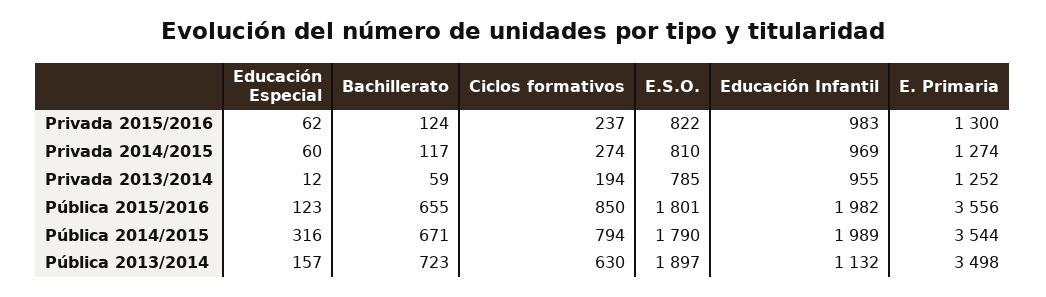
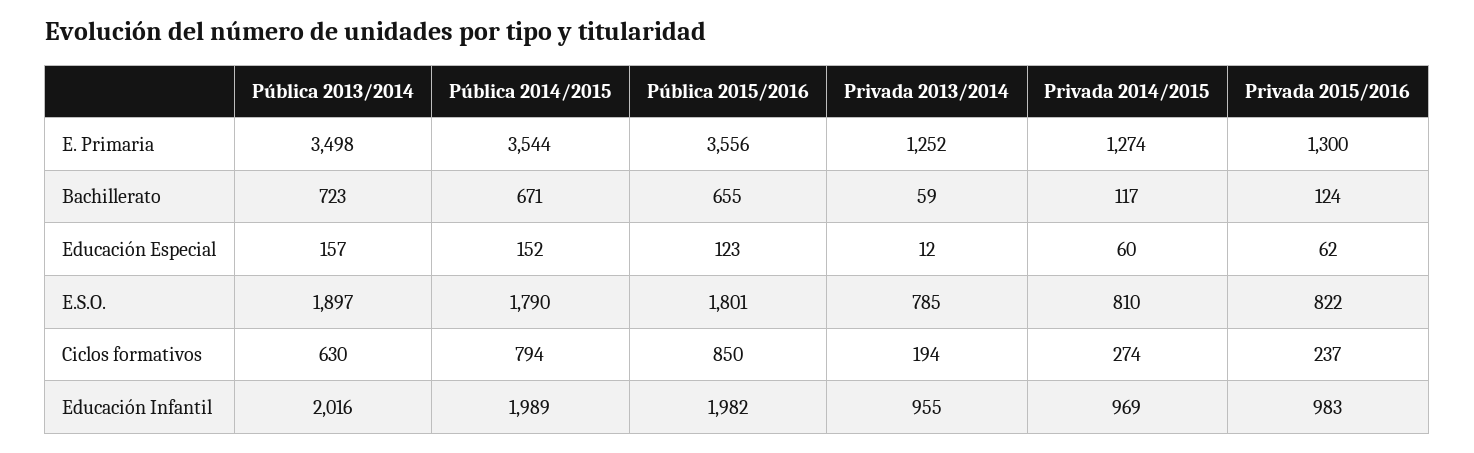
  {
    "Educación Especial": {
      "Privada 2015/2016": 62,
      "Privada 2014/2015": 60,
      "Privada 2013/2014": 12,
      "Pública 2015/2016": 123,
-     "Pública 2014/2015": 316,
+     "Pública 2014/2015": 152,
      "Pública 2013/2014": 157
    },
    "Bachillerato": {
      "Privada 2015/2016": 124,
      "Privada 2014/2015": 117,
      "Privada 2013/2014": 59,
      "Pública 2015/2016": 655,
      "Pública 2014/2015": 671,
      "Pública 2013/2014": 723
    },
    "Ciclos formativos": {
      "Privada 2015/2016": 237,
      "Privada 2014/2015": 274,
      "Privada 2013/2014": 194,
      "Pública 2015/2016": 850,
      "Pública 2014/2015": 794,
      "Pública 2013/2014": 630
    },
    "E.S.O.": {
      "Privada 2015/2016": 822,
      "Privada 2014/2015": 810,
      "Privada 2013/2014": 785,
      "Pública 2015/2016": 1801,
      "Pública 2014/2015": 1790,
      "Pública 2013/2014": 1897
    },
    "Educación Infantil": {
      "Privada 2015/2016": 983,
      "Privada 2014/2015": 969,
      "Privada 2013/2014": 955,
      "Pública 2015/2016": 1982,
      "Pública 2014/2015": 1989,
-     "Pública 2013/2014": 1132
+     "Pública 2013/2014": 2016
    },
    "E. Primaria": {
      "Privada 2015/2016": 1300,
      "Privada 2014/2015": 1274,
      "Privada 2013/2014": 1252,
      "Pública 2015/2016": 3556,
      "Pública 2014/2015": 3544,
      "Pública 2013/2014": 3498
    }
  }

